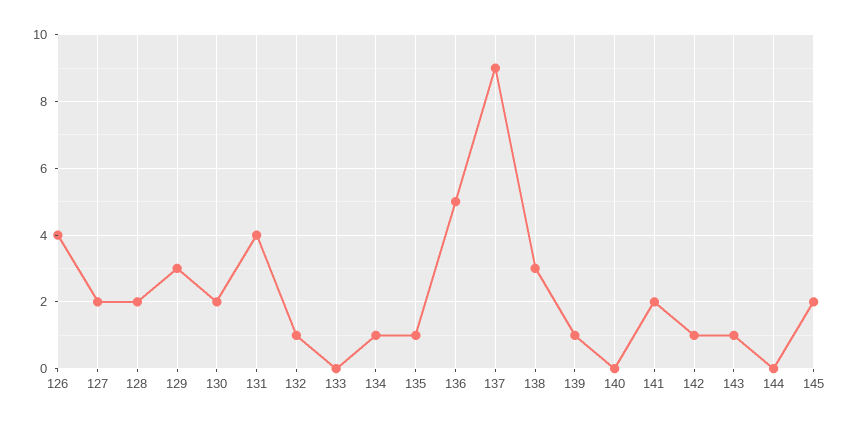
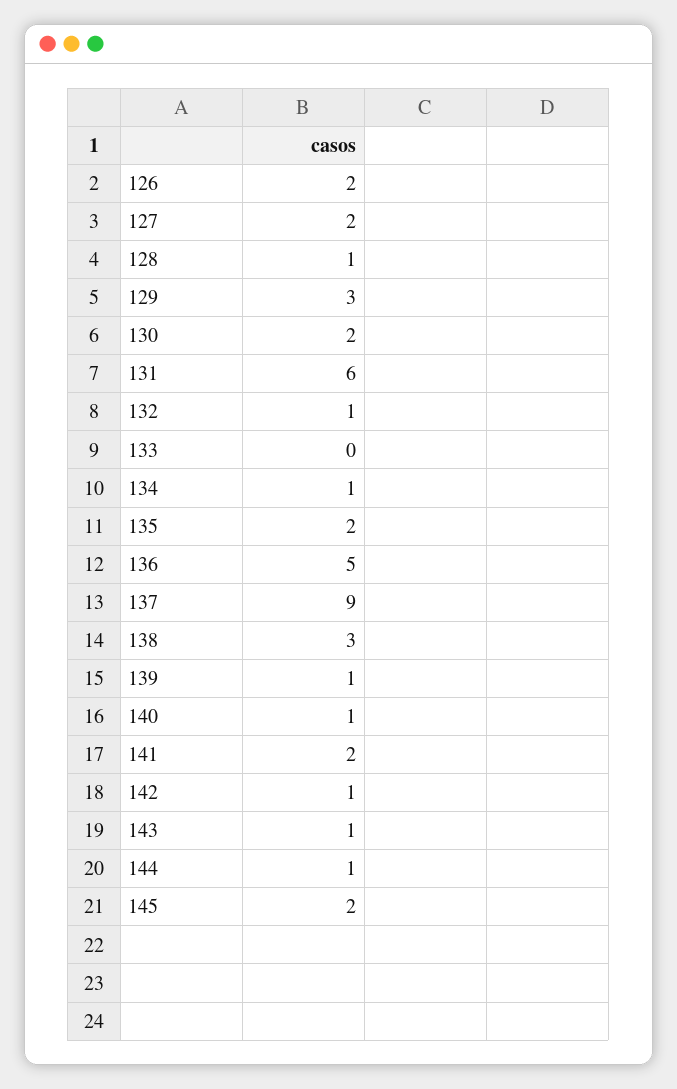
  {
-   "126": 4,
+   "126": 2,
    "127": 2,
-   "128": 2,
+   "128": 1,
    "129": 3,
    "130": 2,
-   "131": 4,
+   "131": 6,
    "132": 1,
    "133": 0,
    "134": 1,
-   "135": 1,
+   "135": 2,
    "136": 5,
    "137": 9,
    "138": 3,
    "139": 1,
-   "140": 0,
+   "140": 1,
    "141": 2,
    "142": 1,
    "143": 1,
-   "144": 0,
+   "144": 1,
    "145": 2
  }

